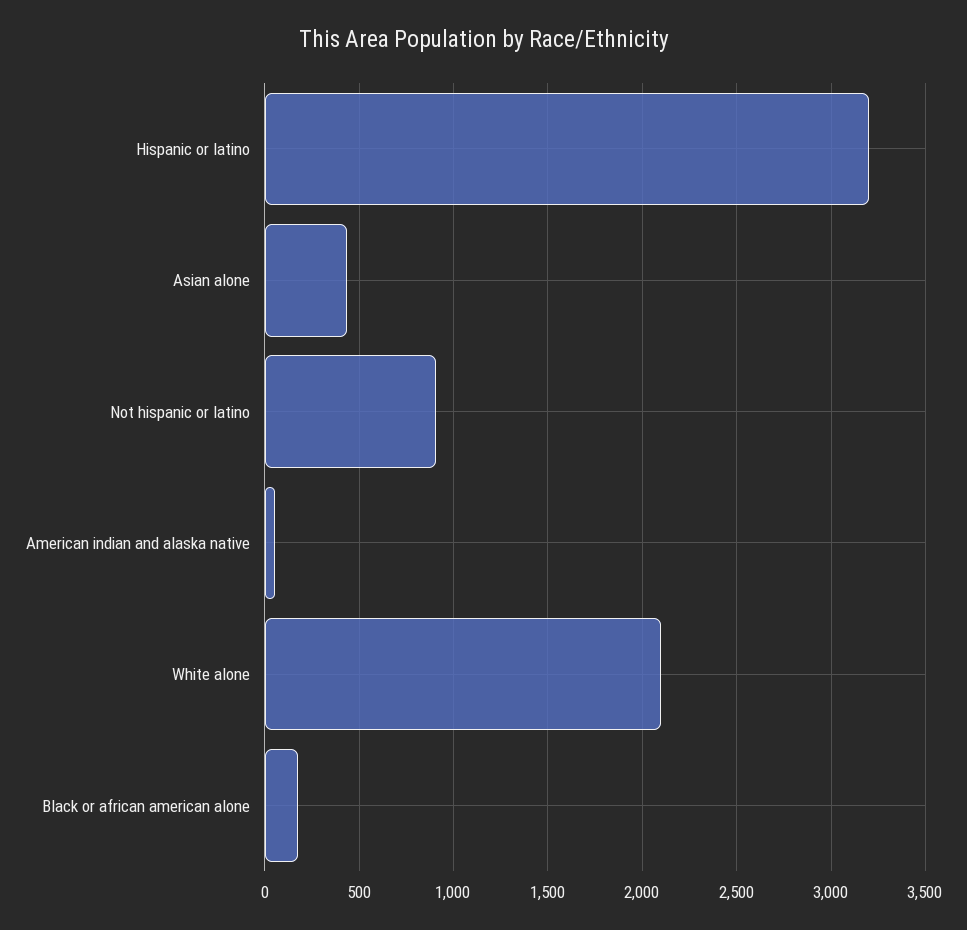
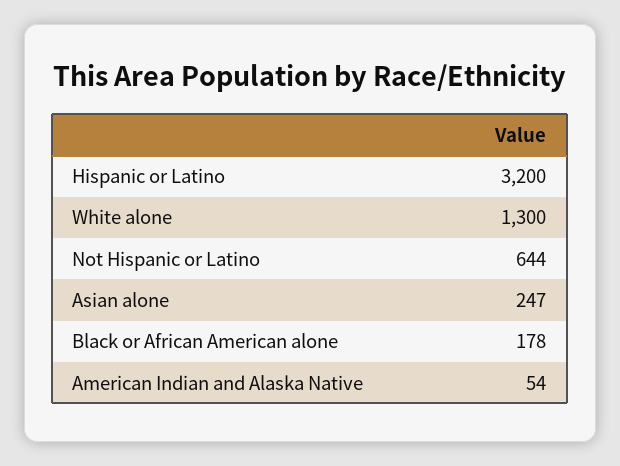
  {
    "Hispanic or latino": 3200,
-   "Asian alone": 450,
+   "Asian alone": 247,
-   "Not hispanic or latino": 900,
+   "Not hispanic or latino": 644,
    "American indian and alaska native": 54,
-   "White alone": 2100,
+   "White alone": 1300,
    "Black or african american alone": 178
  }

